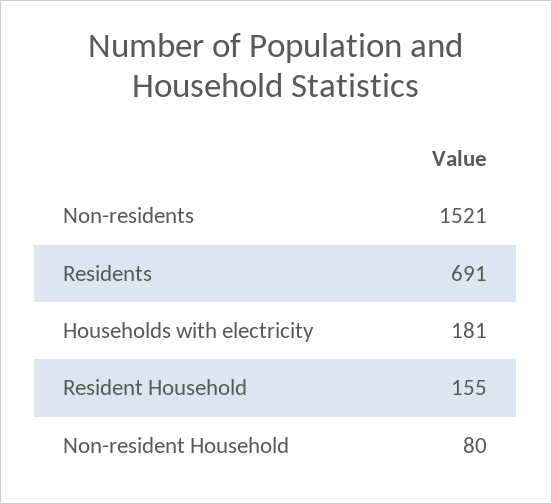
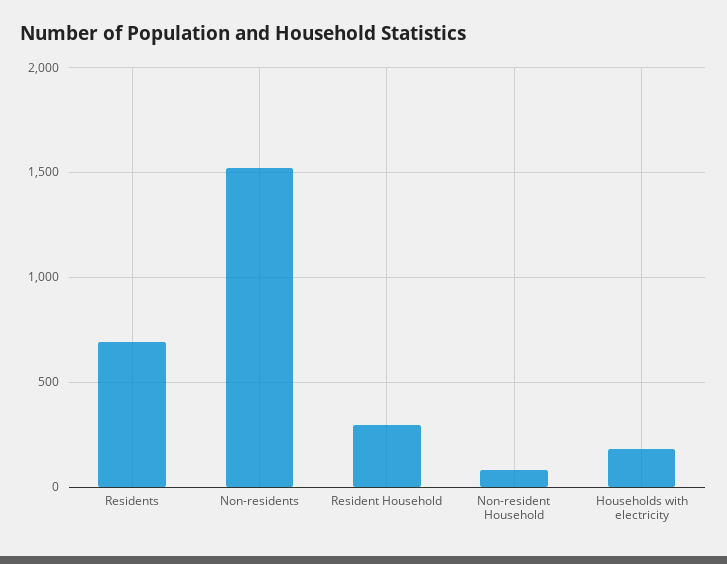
  {
    "Non-residents": 1521,
    "Residents": 691,
    "Households with electricity": 181,
-   "Resident Household": 155,
+   "Resident Household": 300,
    "Non-resident Household": 80
  }

